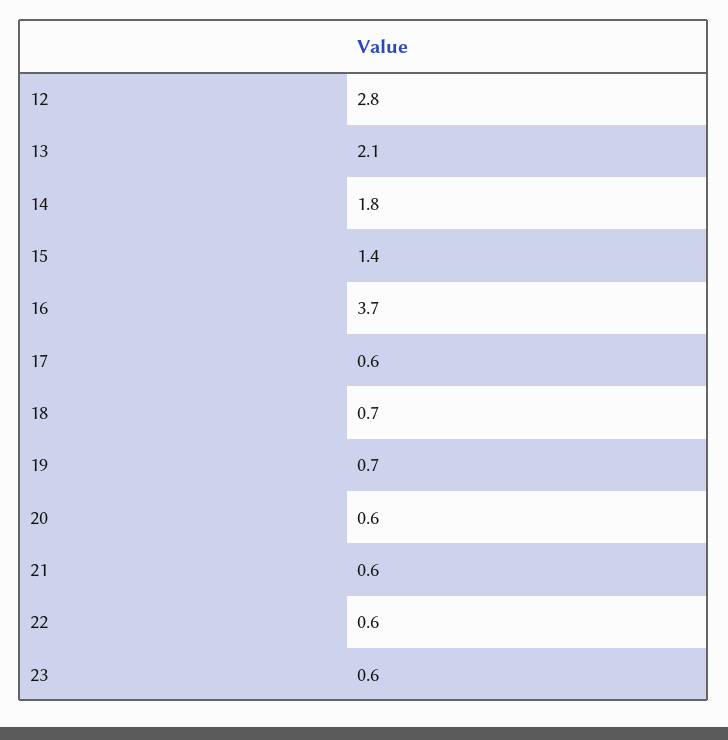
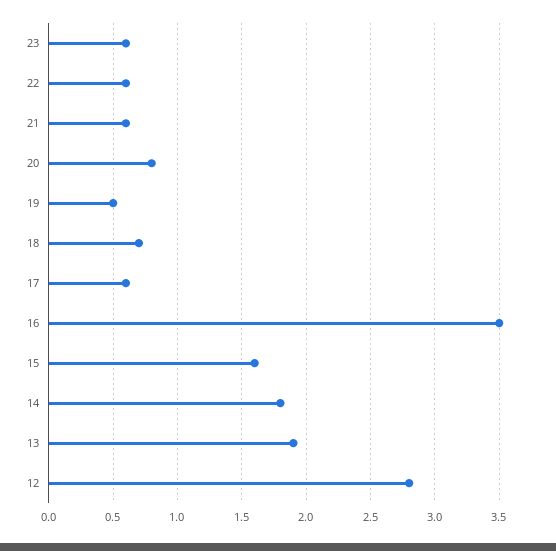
  {
    "12": 2.8,
-   "13": 2.1,
+   "13": 1.9,
    "14": 1.8,
-   "15": 1.4,
+   "15": 1.6,
-   "16": 3.7,
+   "16": 3.5,
    "17": 0.6,
    "18": 0.7,
-   "19": 0.7,
+   "19": 0.5,
-   "20": 0.6,
+   "20": 0.8,
    "21": 0.6,
    "22": 0.6,
    "23": 0.6
  }

